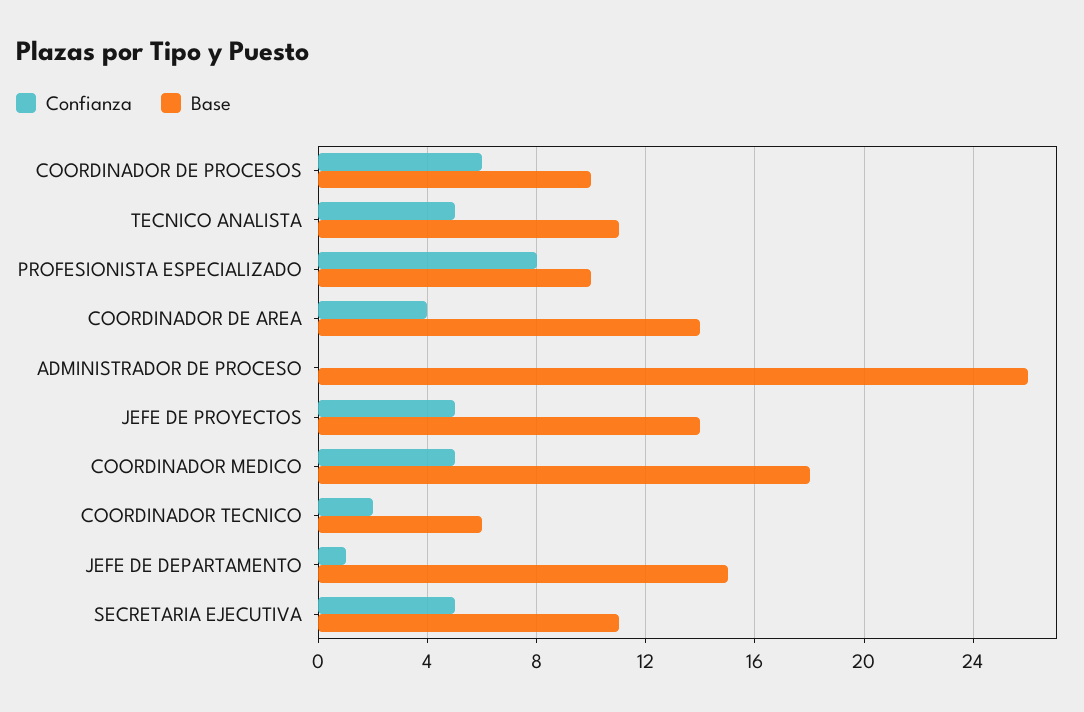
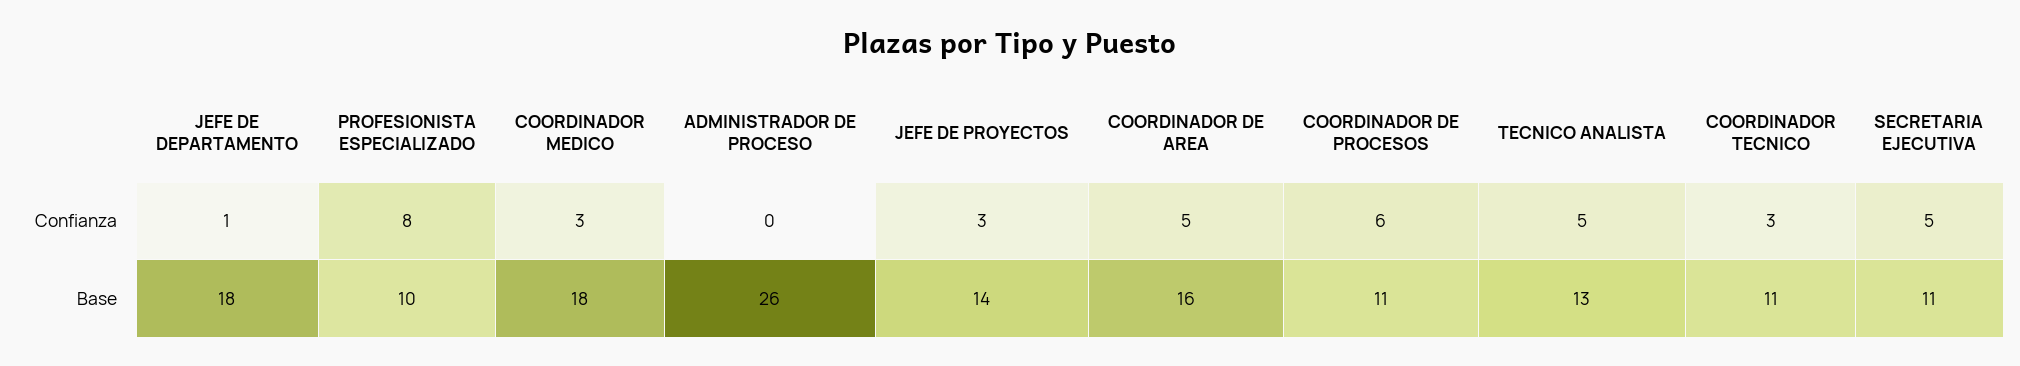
  {
    "Confianza": {
      "COORDINADOR DE PROCESOS": 6,
      "TECNICO ANALISTA": 5,
      "PROFESIONISTA ESPECIALIZADO": 8,
-     "COORDINADOR DE AREA": 4,
+     "COORDINADOR DE AREA": 5,
      "ADMINISTRADOR DE PROCESO": 0,
-     "JEFE DE PROYECTOS": 5,
+     "JEFE DE PROYECTOS": 3,
-     "COORDINADOR MEDICO": 5,
+     "COORDINADOR MEDICO": 3,
-     "COORDINADOR TECNICO": 2,
+     "COORDINADOR TECNICO": 3,
      "JEFE DE DEPARTAMENTO": 1,
      "SECRETARIA EJECUTIVA": 5
    },
    "Base": {
-     "COORDINADOR DE PROCESOS": 10,
+     "COORDINADOR DE PROCESOS": 11,
-     "TECNICO ANALISTA": 11,
+     "TECNICO ANALISTA": 13,
      "PROFESIONISTA ESPECIALIZADO": 10,
-     "COORDINADOR DE AREA": 14,
+     "COORDINADOR DE AREA": 16,
      "ADMINISTRADOR DE PROCESO": 26,
      "JEFE DE PROYECTOS": 14,
      "COORDINADOR MEDICO": 18,
-     "COORDINADOR TECNICO": 6,
+     "COORDINADOR TECNICO": 11,
-     "JEFE DE DEPARTAMENTO": 15,
+     "JEFE DE DEPARTAMENTO": 18,
      "SECRETARIA EJECUTIVA": 11
    }
  }

